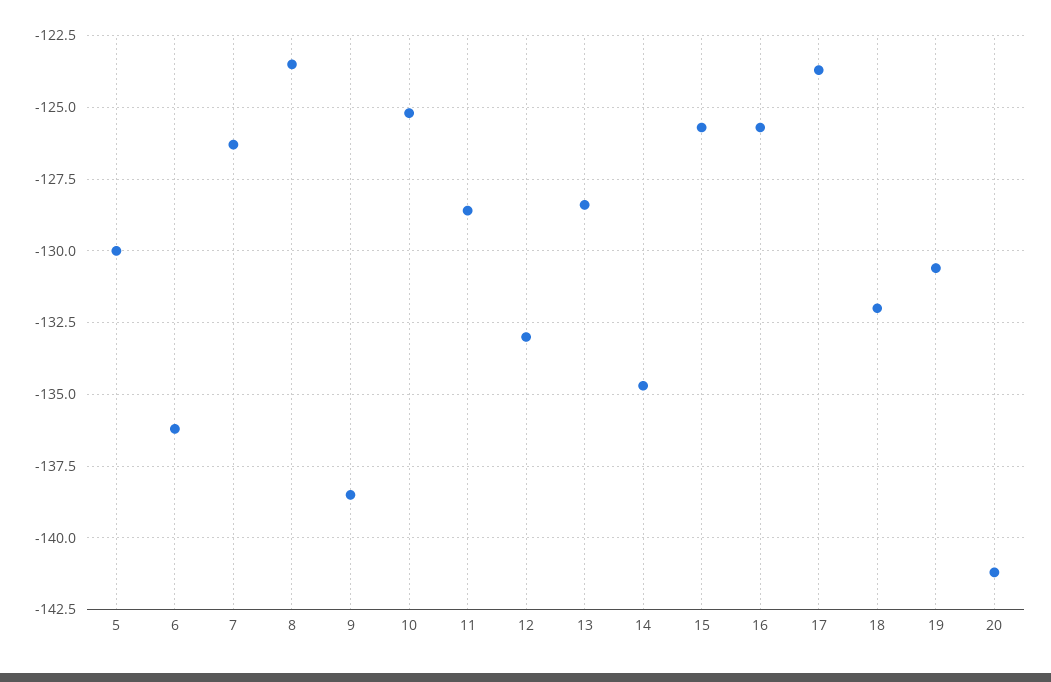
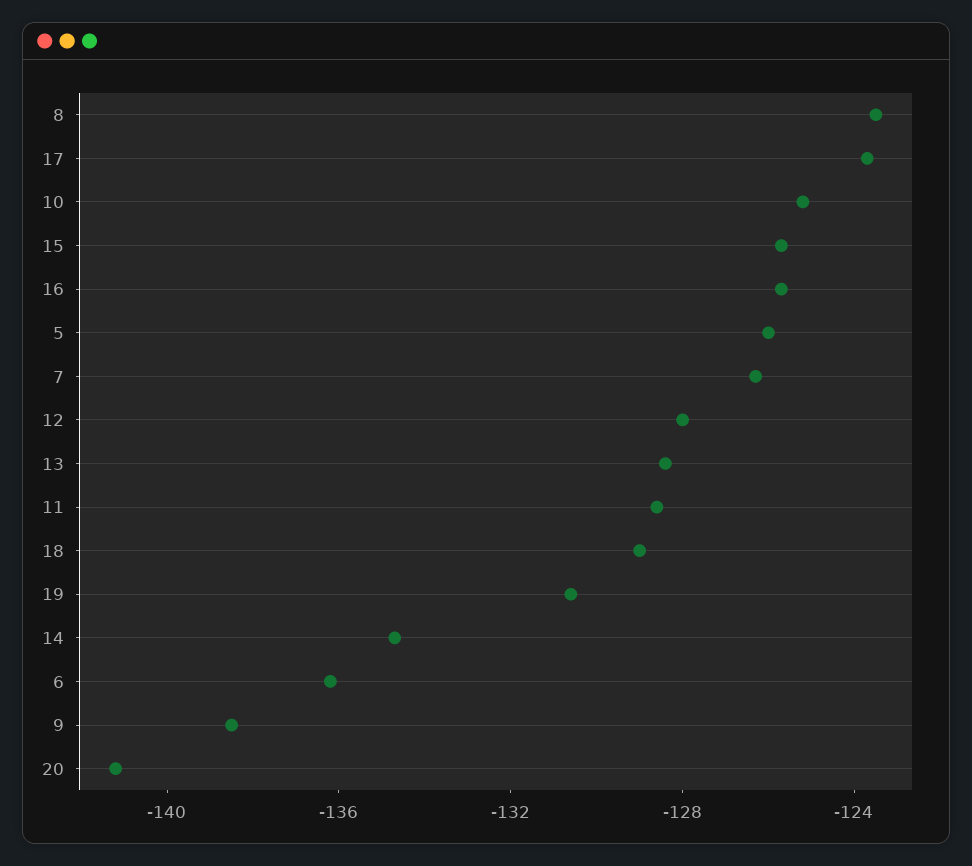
  {
-   "5": -130,
+   "5": -126,
    "6": -136,
    "7": -126.5,
    "8": -123.5,
    "9": -138.5,
    "10": -125,
    "11": -128.5,
-   "12": -133,
+   "12": -128,
    "13": -128.5,
    "14": -134.5,
    "15": -125.5,
    "16": -125.5,
    "17": -123.5,
-   "18": -132,
+   "18": -129,
    "19": -130.5,
    "20": -141
  }

